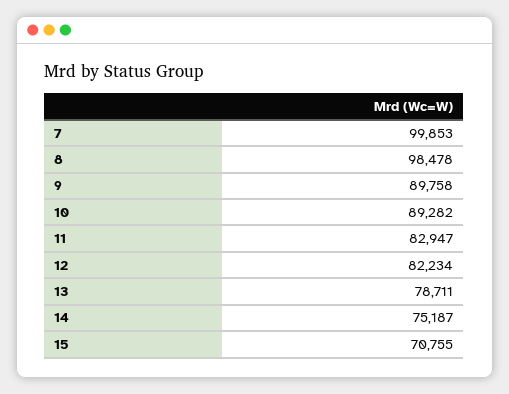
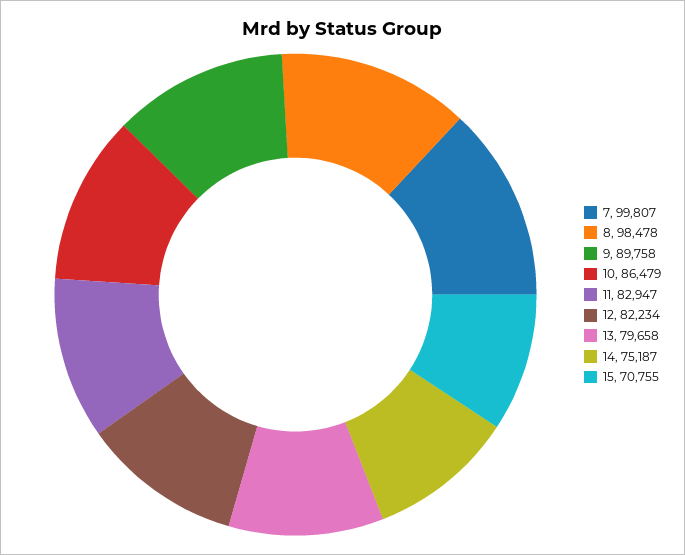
  {
-   "7": 99853,
+   "7": 99807,
    "8": 98478,
    "9": 89758,
-   "10": 89282,
+   "10": 86479,
    "11": 82947,
    "12": 82234,
-   "13": 78711,
+   "13": 79658,
    "14": 75187,
    "15": 70755
  }

